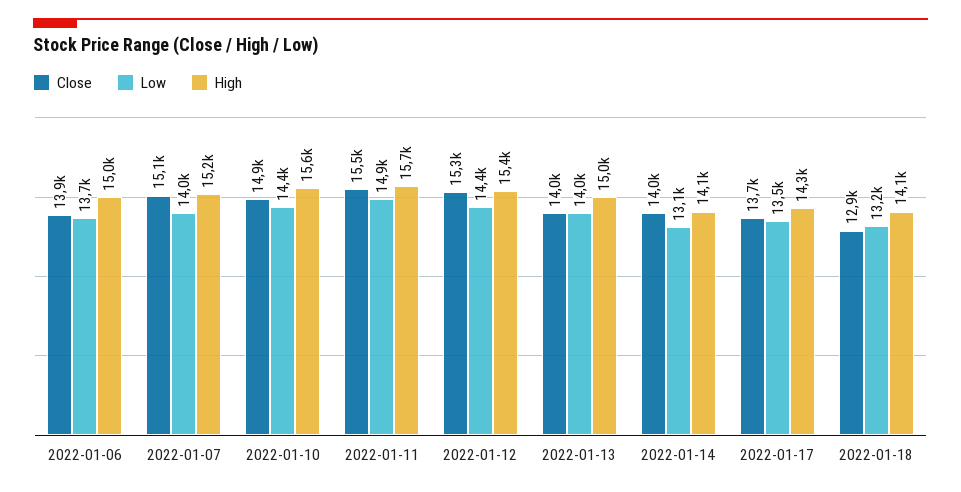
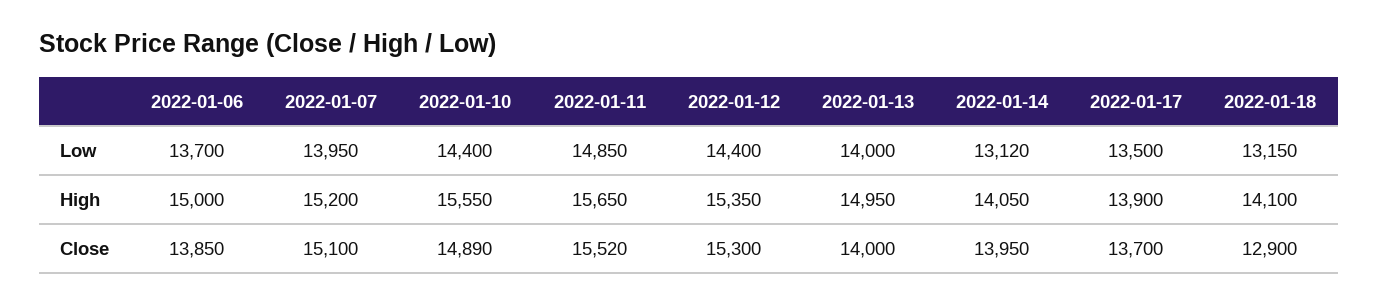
  {
    "Close": {
      "2022-01-06": 13850,
      "2022-01-07": 15100,
      "2022-01-10": 14890,
      "2022-01-11": 15520,
      "2022-01-12": 15300,
      "2022-01-13": 14000,
      "2022-01-14": 13950,
      "2022-01-17": 13700,
      "2022-01-18": 12900
    },
    "Low": {
      "2022-01-06": 13700,
      "2022-01-07": 13950,
      "2022-01-10": 14400,
      "2022-01-11": 14850,
      "2022-01-12": 14400,
      "2022-01-13": 14000,
      "2022-01-14": 13120,
      "2022-01-17": 13500,
      "2022-01-18": 13150
    },
    "High": {
      "2022-01-06": 15000,
      "2022-01-07": 15200,
      "2022-01-10": 15550,
      "2022-01-11": 15650,
      "2022-01-12": 15350,
      "2022-01-13": 14950,
      "2022-01-14": 14050,
-     "2022-01-17": 14300,
+     "2022-01-17": 13900,
      "2022-01-18": 14100
    }
  }

